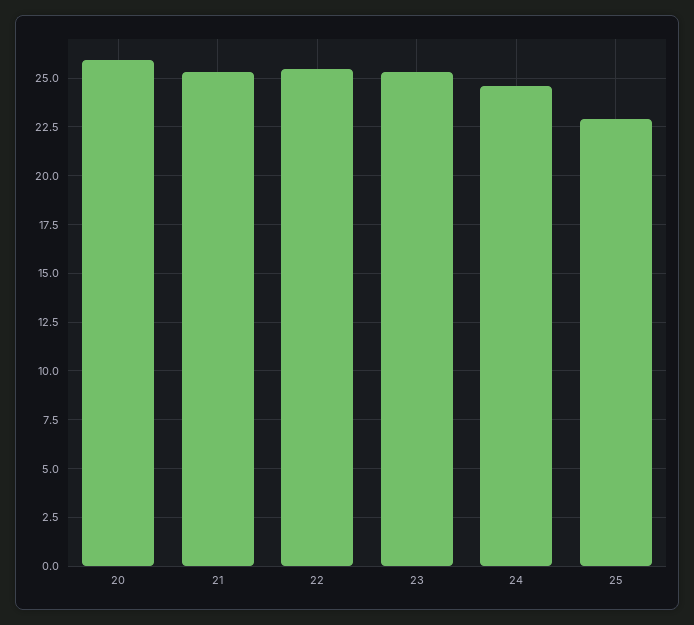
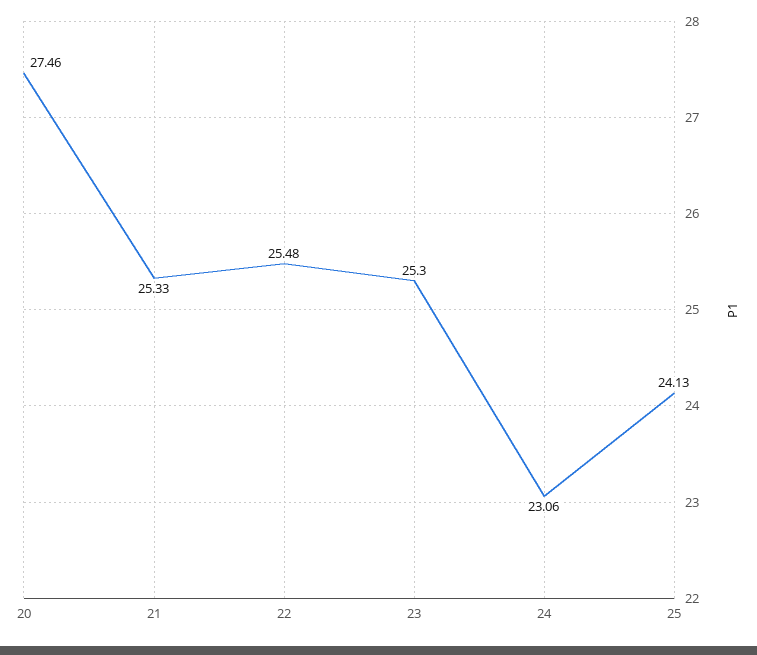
  {
-   "20": 26,
+   "20": 27.46,
    "21": 25.33,
    "22": 25.48,
    "23": 25.3,
-   "24": 24.5,
+   "24": 23.06,
-   "25": 23
+   "25": 24.13
  }

